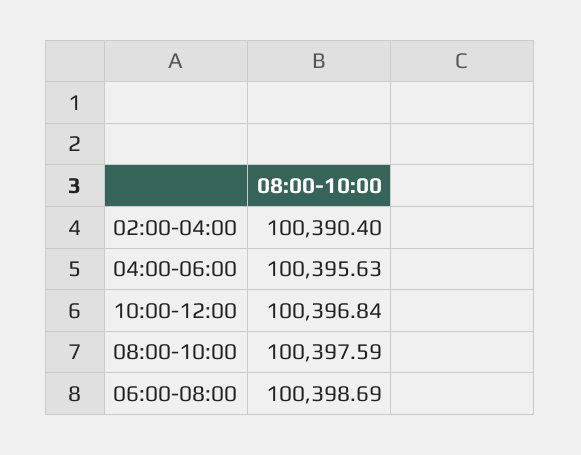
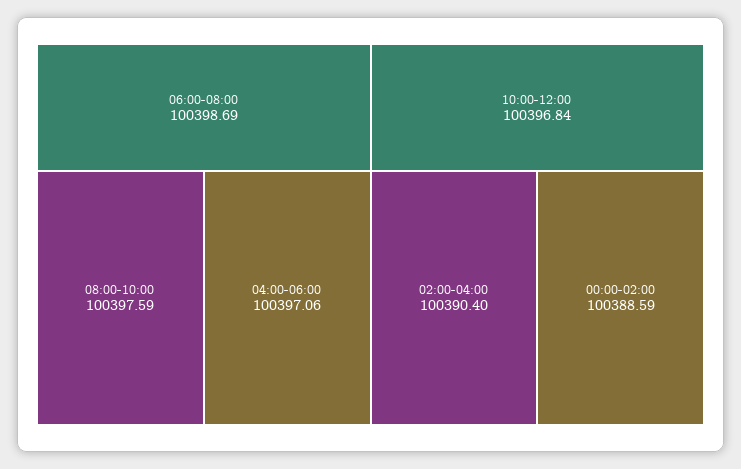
  {
    "02:00-04:00": 100390.4,
-   "04:00-06:00": 100395.63,
+   "04:00-06:00": 100397.06,
    "10:00-12:00": 100396.84,
    "08:00-10:00": 100397.59,
-   "06:00-08:00": 100398.69
+   "06:00-08:00": 100398.69,
+   "00:00-02:00": 100388.59
  }

